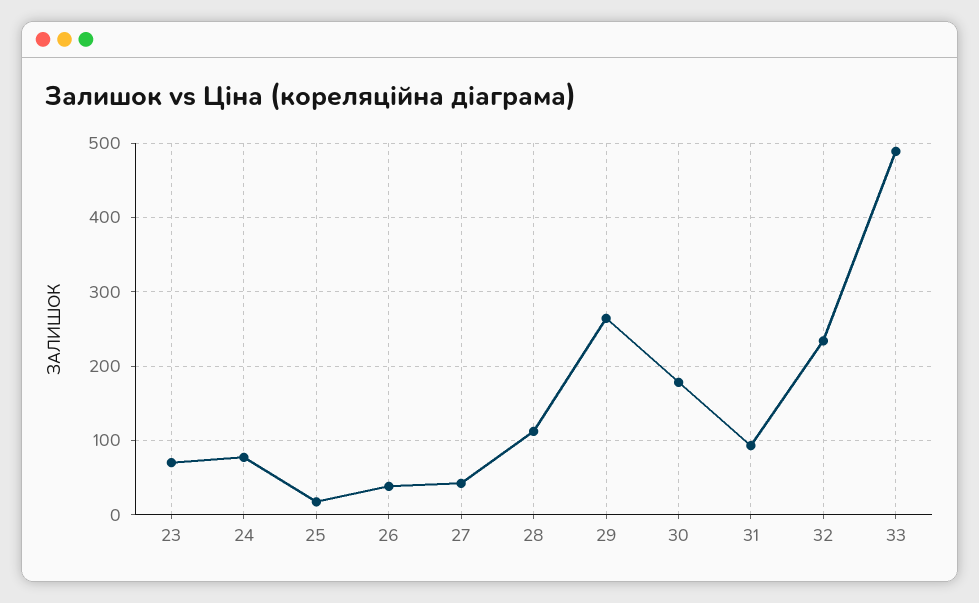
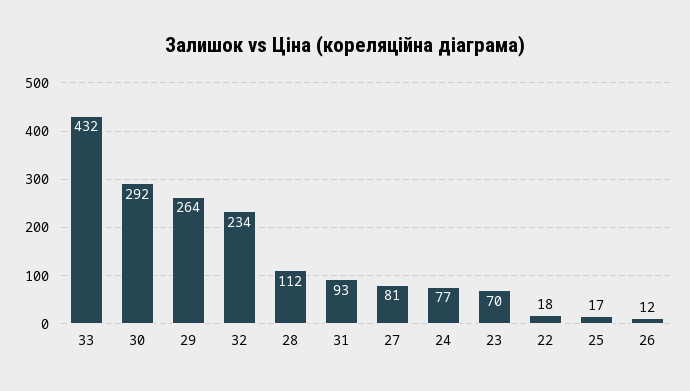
  {
    "23": 70,
    "24": 77,
    "25": 17,
-   "26": 40,
+   "26": 12,
-   "27": 40,
+   "27": 81,
    "28": 112,
    "29": 264,
-   "30": 180,
+   "30": 292,
    "31": 93,
    "32": 234,
-   "33": 490
+   "33": 432,
+   "22": 18
  }

